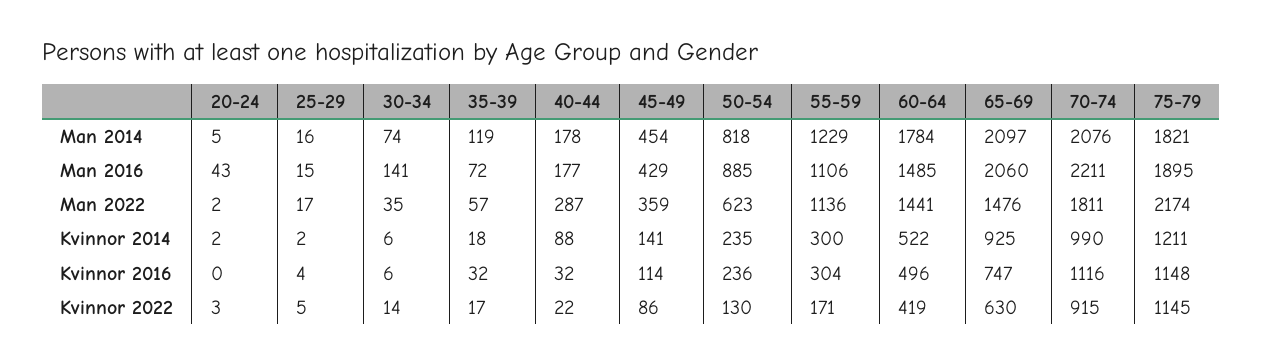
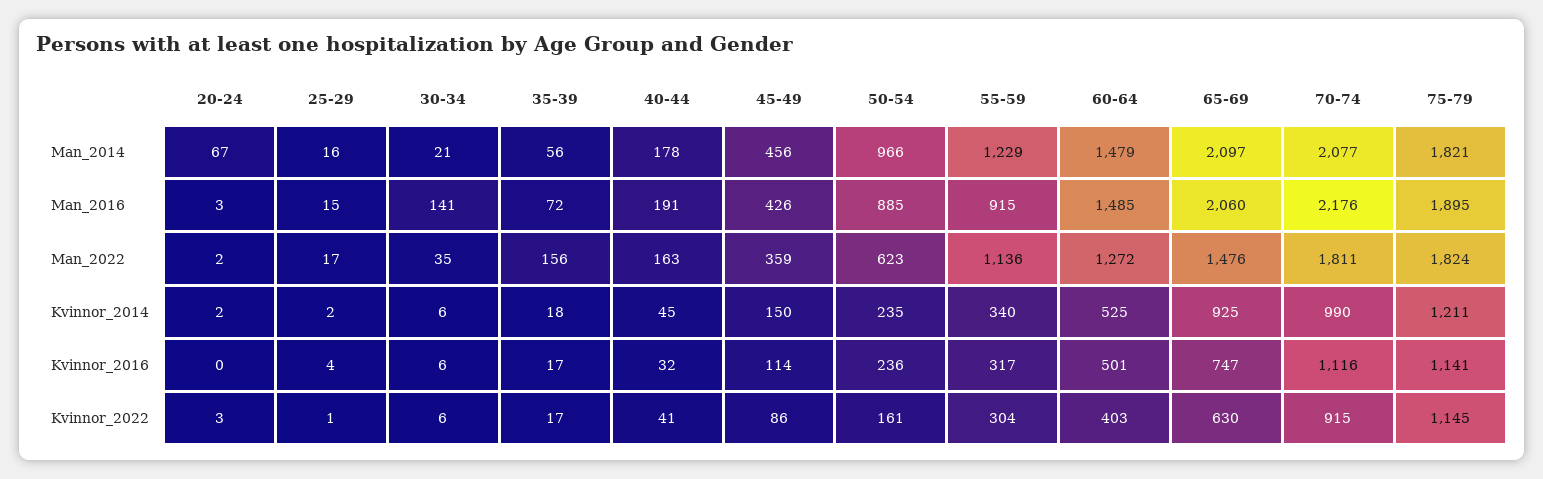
  {
    "20-24": {
-     "Man 2014": 5,
+     "Man 2014": 67,
-     "Man 2016": 43,
+     "Man 2016": 3,
      "Man 2022": 2,
      "Kvinnor 2014": 2,
      "Kvinnor 2016": 0,
      "Kvinnor 2022": 3
    },
    "25-29": {
      "Man 2014": 16,
      "Man 2016": 15,
      "Man 2022": 17,
      "Kvinnor 2014": 2,
      "Kvinnor 2016": 4,
-     "Kvinnor 2022": 5
+     "Kvinnor 2022": 1
    },
    "30-34": {
-     "Man 2014": 74,
+     "Man 2014": 21,
      "Man 2016": 141,
      "Man 2022": 35,
      "Kvinnor 2014": 6,
      "Kvinnor 2016": 6,
-     "Kvinnor 2022": 14
+     "Kvinnor 2022": 6
    },
    "35-39": {
-     "Man 2014": 119,
+     "Man 2014": 56,
      "Man 2016": 72,
-     "Man 2022": 57,
+     "Man 2022": 156,
      "Kvinnor 2014": 18,
-     "Kvinnor 2016": 32,
+     "Kvinnor 2016": 17,
      "Kvinnor 2022": 17
    },
    "40-44": {
      "Man 2014": 178,
-     "Man 2016": 177,
+     "Man 2016": 191,
-     "Man 2022": 287,
+     "Man 2022": 163,
-     "Kvinnor 2014": 88,
+     "Kvinnor 2014": 45,
      "Kvinnor 2016": 32,
-     "Kvinnor 2022": 22
+     "Kvinnor 2022": 41
    },
    "45-49": {
-     "Man 2014": 454,
+     "Man 2014": 456,
-     "Man 2016": 429,
+     "Man 2016": 426,
      "Man 2022": 359,
-     "Kvinnor 2014": 141,
+     "Kvinnor 2014": 150,
      "Kvinnor 2016": 114,
      "Kvinnor 2022": 86
    },
    "50-54": {
-     "Man 2014": 818,
+     "Man 2014": 966,
      "Man 2016": 885,
      "Man 2022": 623,
      "Kvinnor 2014": 235,
      "Kvinnor 2016": 236,
-     "Kvinnor 2022": 130
+     "Kvinnor 2022": 161
    },
    "55-59": {
      "Man 2014": 1229,
-     "Man 2016": 1106,
+     "Man 2016": 915,
      "Man 2022": 1136,
-     "Kvinnor 2014": 300,
+     "Kvinnor 2014": 340,
-     "Kvinnor 2016": 304,
+     "Kvinnor 2016": 317,
-     "Kvinnor 2022": 171
+     "Kvinnor 2022": 304
    },
    "60-64": {
-     "Man 2014": 1784,
+     "Man 2014": 1479,
      "Man 2016": 1485,
-     "Man 2022": 1441,
+     "Man 2022": 1272,
-     "Kvinnor 2014": 522,
+     "Kvinnor 2014": 525,
-     "Kvinnor 2016": 496,
+     "Kvinnor 2016": 501,
-     "Kvinnor 2022": 419
+     "Kvinnor 2022": 403
    },
    "65-69": {
      "Man 2014": 2097,
      "Man 2016": 2060,
      "Man 2022": 1476,
      "Kvinnor 2014": 925,
      "Kvinnor 2016": 747,
      "Kvinnor 2022": 630
    },
    "70-74": {
-     "Man 2014": 2076,
+     "Man 2014": 2077,
-     "Man 2016": 2211,
+     "Man 2016": 2176,
      "Man 2022": 1811,
      "Kvinnor 2014": 990,
      "Kvinnor 2016": 1116,
      "Kvinnor 2022": 915
    },
    "75-79": {
      "Man 2014": 1821,
      "Man 2016": 1895,
-     "Man 2022": 2174,
+     "Man 2022": 1824,
      "Kvinnor 2014": 1211,
-     "Kvinnor 2016": 1148,
+     "Kvinnor 2016": 1141,
      "Kvinnor 2022": 1145
    }
  }

